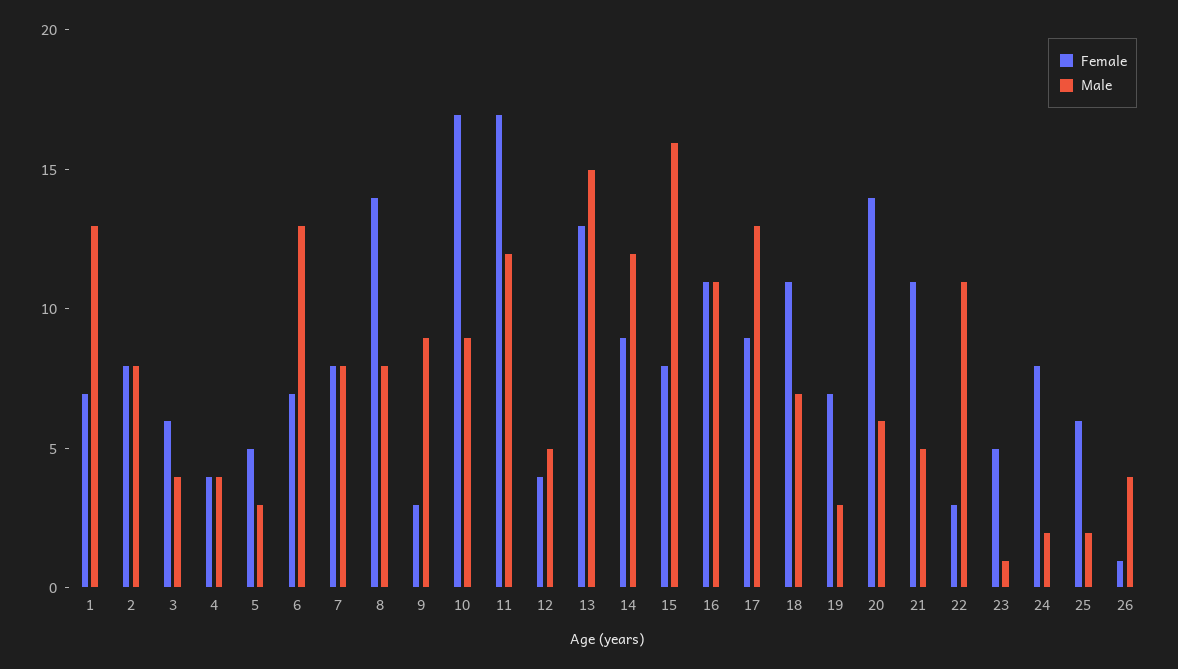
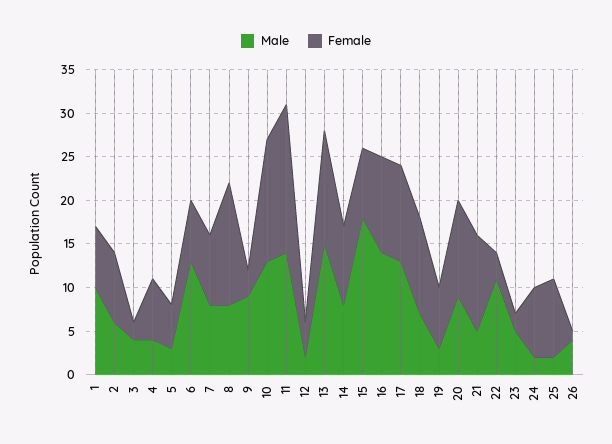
  {
    "Female": {
      "1": 7,
      "2": 8,
-     "3": 6,
+     "3": 2,
-     "4": 4,
+     "4": 7,
      "5": 5,
      "6": 7,
      "7": 8,
      "8": 14,
      "9": 3,
-     "10": 17,
+     "10": 14,
      "11": 17,
      "12": 4,
      "13": 13,
      "14": 9,
      "15": 8,
      "16": 11,
-     "17": 9,
+     "17": 11,
      "18": 11,
      "19": 7,
-     "20": 14,
+     "20": 11,
      "21": 11,
      "22": 3,
-     "23": 5,
+     "23": 2,
      "24": 8,
-     "25": 6,
+     "25": 9,
      "26": 1
    },
    "Male": {
-     "1": 13,
+     "1": 10,
-     "2": 8,
+     "2": 6,
      "3": 4,
      "4": 4,
      "5": 3,
      "6": 13,
      "7": 8,
      "8": 8,
      "9": 9,
-     "10": 9,
+     "10": 13,
-     "11": 12,
+     "11": 14,
-     "12": 5,
+     "12": 2,
      "13": 15,
-     "14": 12,
+     "14": 8,
-     "15": 16,
+     "15": 18,
-     "16": 11,
+     "16": 14,
      "17": 13,
      "18": 7,
      "19": 3,
-     "20": 6,
+     "20": 9,
      "21": 5,
      "22": 11,
-     "23": 1,
+     "23": 5,
      "24": 2,
      "25": 2,
      "26": 4
    }
  }

